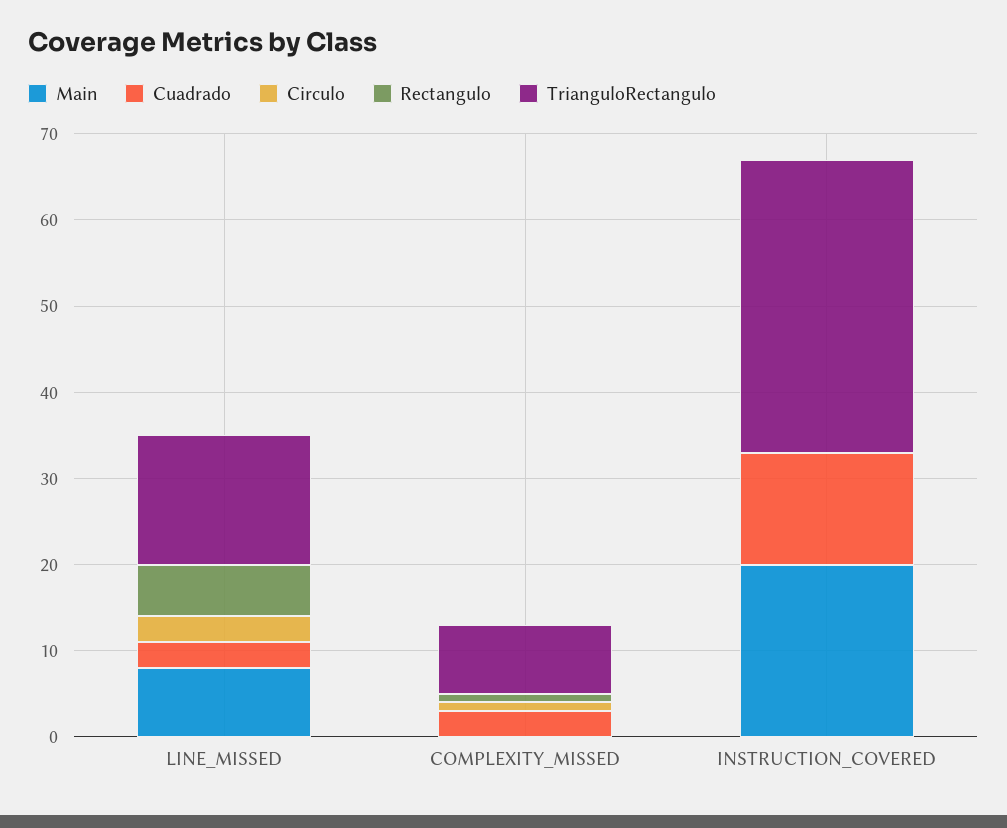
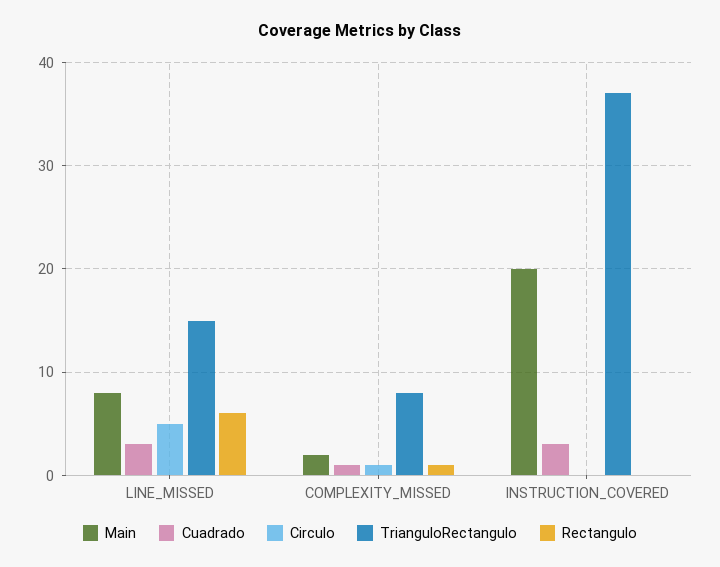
  {
    "Main": {
      "LINE_MISSED": 8,
-     "COMPLEXITY_MISSED": 0,
+     "COMPLEXITY_MISSED": 2,
      "INSTRUCTION_COVERED": 20
    },
    "Cuadrado": {
      "LINE_MISSED": 3,
-     "COMPLEXITY_MISSED": 3,
+     "COMPLEXITY_MISSED": 1,
-     "INSTRUCTION_COVERED": 13
+     "INSTRUCTION_COVERED": 3
    },
    "Circulo": {
-     "LINE_MISSED": 3,
+     "LINE_MISSED": 5,
      "COMPLEXITY_MISSED": 1,
      "INSTRUCTION_COVERED": 0
    },
    "Rectangulo": {
      "LINE_MISSED": 6,
      "COMPLEXITY_MISSED": 1,
      "INSTRUCTION_COVERED": 0
    },
    "TrianguloRectangulo": {
      "LINE_MISSED": 15,
      "COMPLEXITY_MISSED": 8,
-     "INSTRUCTION_COVERED": 34
+     "INSTRUCTION_COVERED": 37
    }
  }

